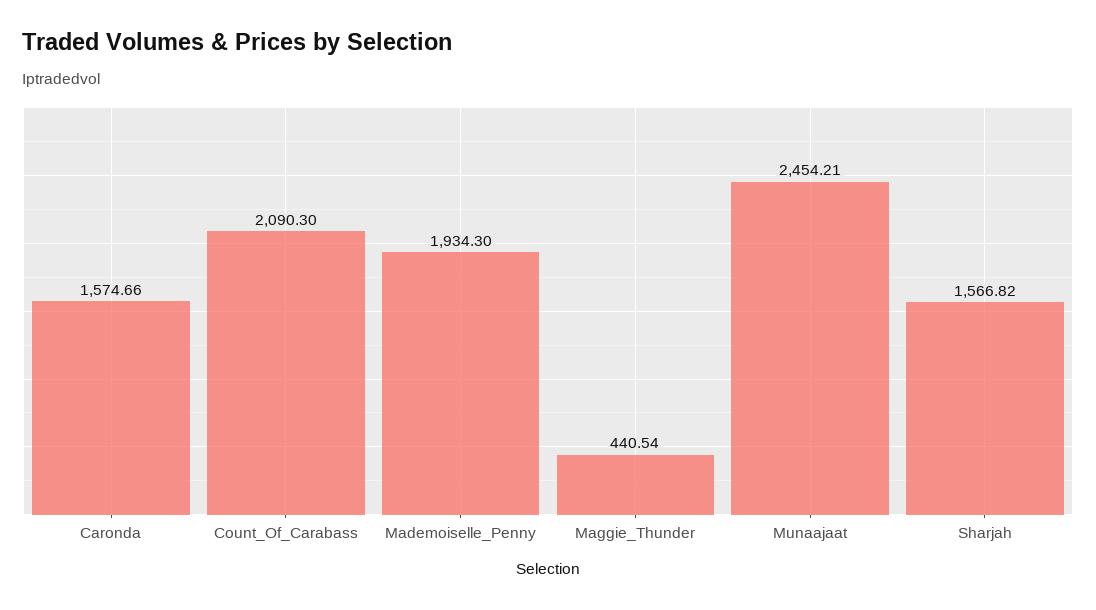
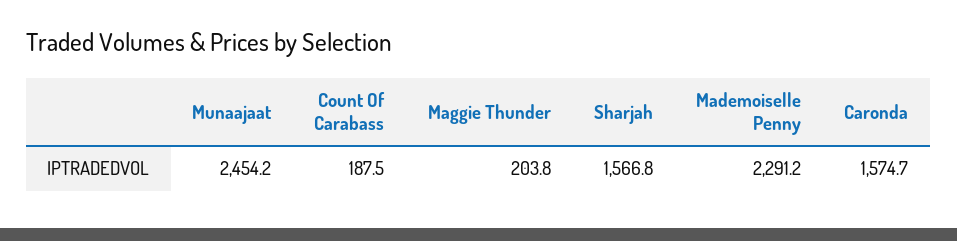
  {
    "Caronda": 1574.66,
-   "Count_Of_Carabass": 2090.3,
+   "Count_Of_Carabass": 187.5,
-   "Mademoiselle_Penny": 1934.3,
+   "Mademoiselle_Penny": 2291.2,
-   "Maggie_Thunder": 440.54,
+   "Maggie_Thunder": 203.8,
    "Munaajaat": 2454.21,
    "Sharjah": 1566.82
  }

